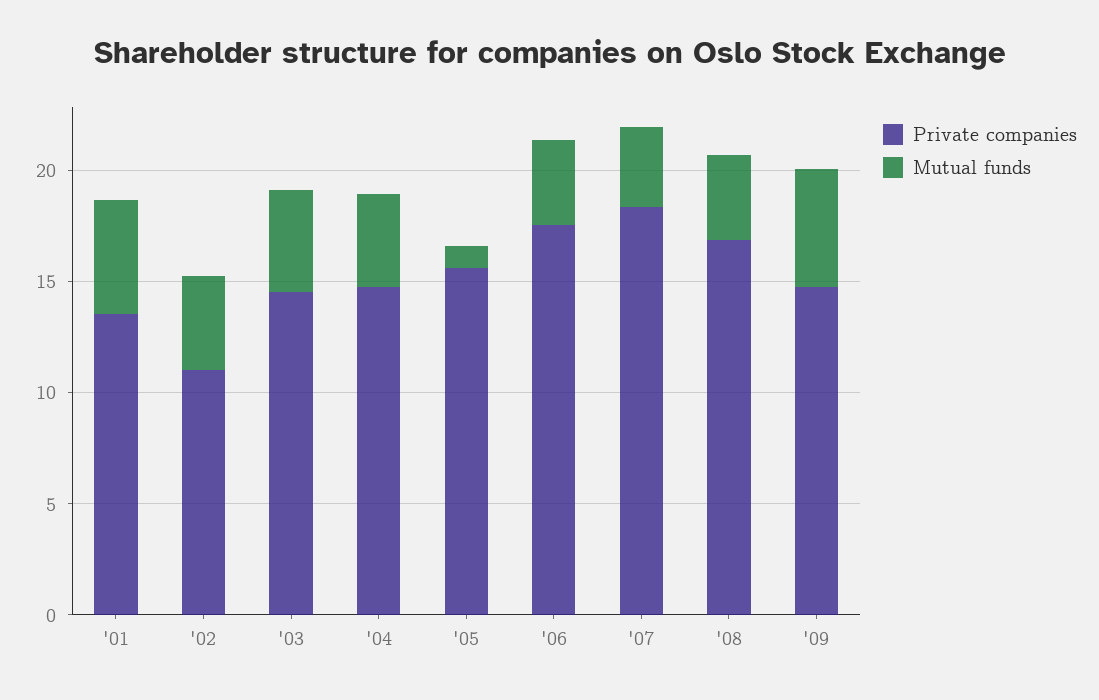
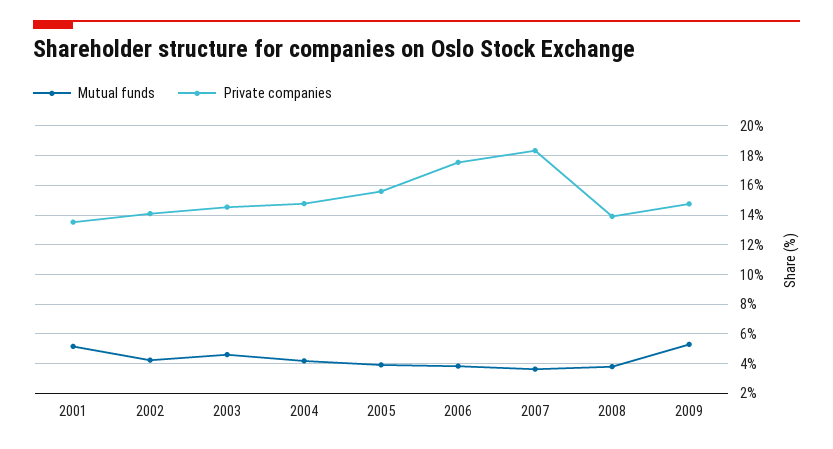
  {
    "Private companies": {
      "'01": 13.5,
-     "'02": 11,
+     "'02": 14,
      "'03": 14.5,
      "'04": 15,
      "'05": 15.5,
      "'06": 17.5,
      "'07": 18.5,
-     "'08": 17,
+     "'08": 14,
      "'09": 15
    },
    "Mutual funds": {
      "'01": 5,
      "'02": 4,
      "'03": 4.5,
      "'04": 4,
-     "'05": 1,
+     "'05": 4,
      "'06": 4,
      "'07": 3.5,
      "'08": 4,
      "'09": 5.5
    }
  }

